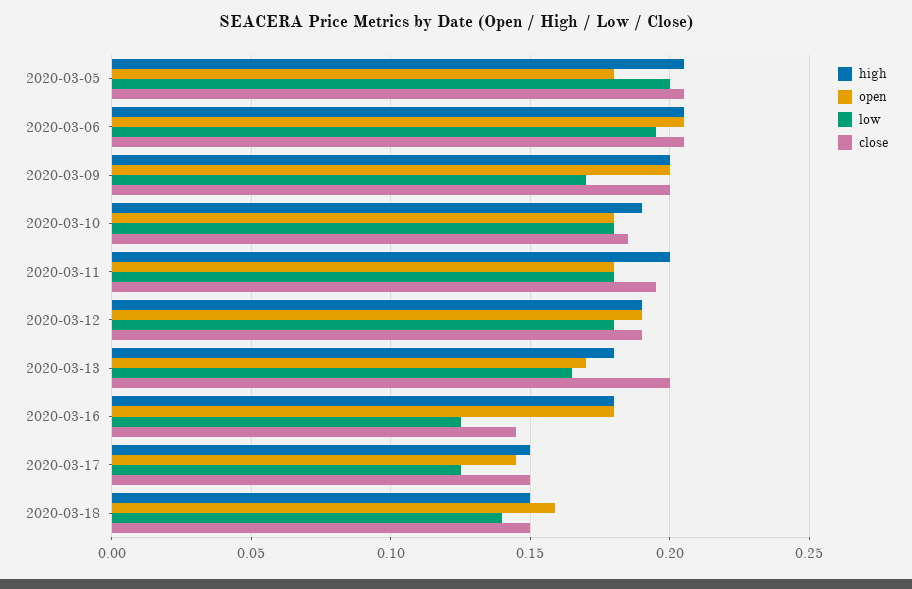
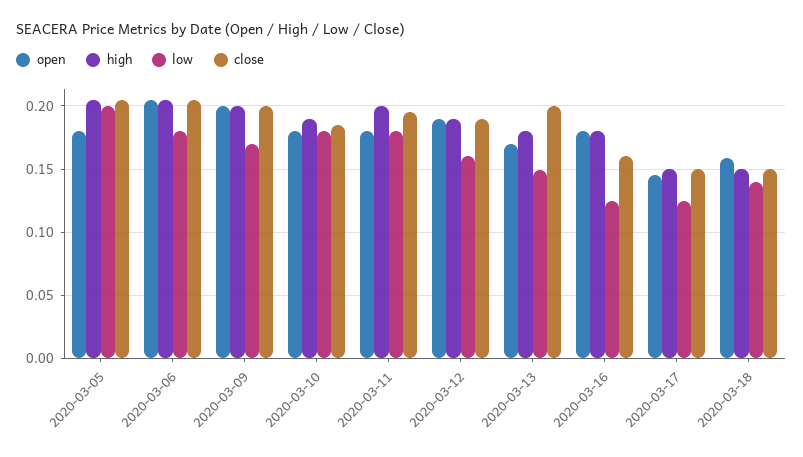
  {
    "high": {
      "2020-03-05": 0.205,
      "2020-03-06": 0.205,
      "2020-03-09": 0.2,
      "2020-03-10": 0.19,
      "2020-03-11": 0.2,
      "2020-03-12": 0.19,
      "2020-03-13": 0.18,
      "2020-03-16": 0.18,
      "2020-03-17": 0.15,
      "2020-03-18": 0.15
    },
    "open": {
      "2020-03-05": 0.18,
      "2020-03-06": 0.205,
      "2020-03-09": 0.2,
      "2020-03-10": 0.18,
      "2020-03-11": 0.18,
      "2020-03-12": 0.19,
      "2020-03-13": 0.17,
      "2020-03-16": 0.18,
      "2020-03-17": 0.145,
      "2020-03-18": 0.16
    },
    "low": {
      "2020-03-05": 0.2,
-     "2020-03-06": 0.195,
+     "2020-03-06": 0.18,
      "2020-03-09": 0.17,
      "2020-03-10": 0.18,
      "2020-03-11": 0.18,
-     "2020-03-12": 0.18,
+     "2020-03-12": 0.16,
-     "2020-03-13": 0.165,
+     "2020-03-13": 0.15,
      "2020-03-16": 0.125,
      "2020-03-17": 0.125,
      "2020-03-18": 0.14
    },
    "close": {
      "2020-03-05": 0.205,
      "2020-03-06": 0.205,
      "2020-03-09": 0.2,
      "2020-03-10": 0.185,
      "2020-03-11": 0.195,
      "2020-03-12": 0.19,
      "2020-03-13": 0.2,
-     "2020-03-16": 0.145,
+     "2020-03-16": 0.16,
      "2020-03-17": 0.15,
      "2020-03-18": 0.15
    }
  }

